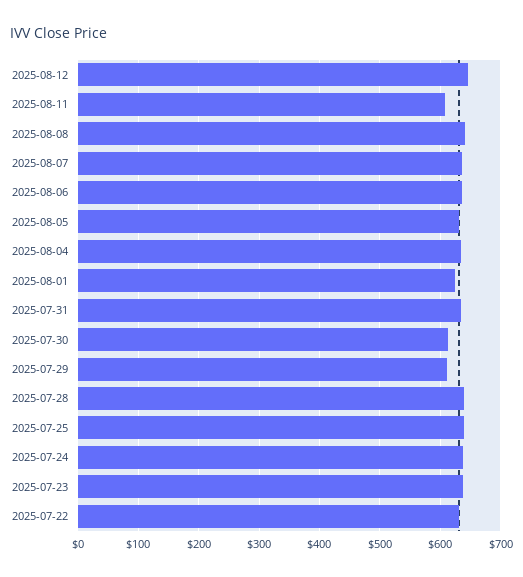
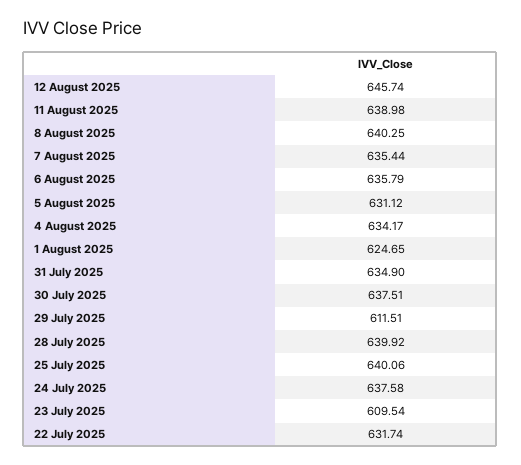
  {
    "2025-08-12": 645.74,
-   "2025-08-11": 610,
+   "2025-08-11": 638.98,
    "2025-08-08": 640.25,
    "2025-08-07": 635.44,
    "2025-08-06": 635.79,
    "2025-08-05": 631.12,
    "2025-08-04": 634.17,
    "2025-08-01": 624.65,
    "2025-07-31": 634.9,
-   "2025-07-30": 610,
+   "2025-07-30": 637.51,
    "2025-07-29": 611.51,
    "2025-07-28": 639.92,
    "2025-07-25": 640.06,
    "2025-07-24": 637.58,
-   "2025-07-23": 640,
+   "2025-07-23": 609.54,
    "2025-07-22": 631.74
  }

